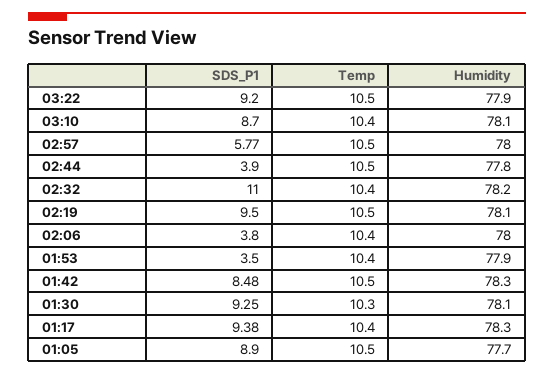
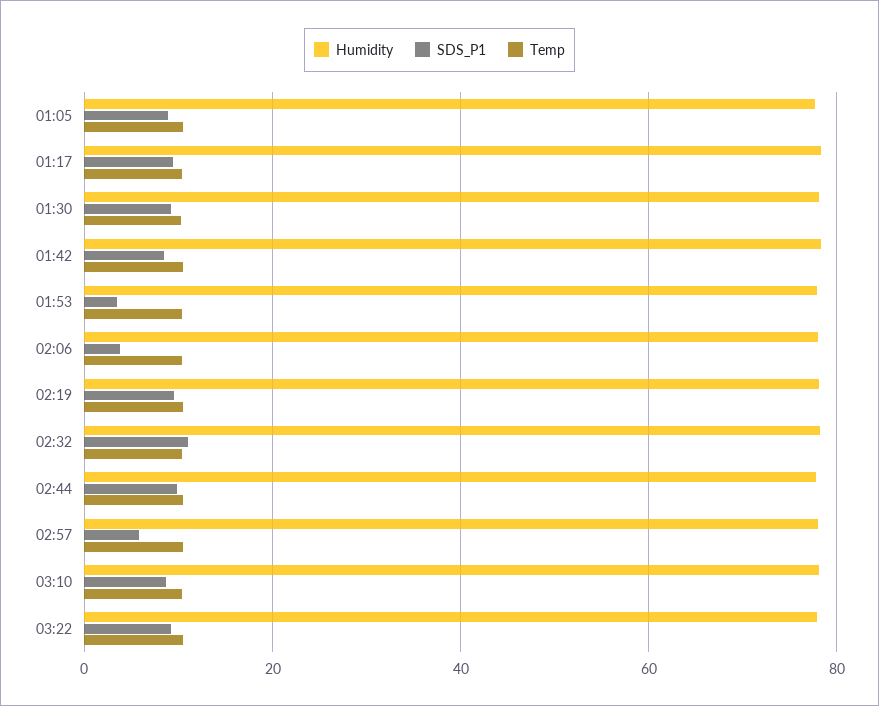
  {
    "SDS_P1": {
      "03:22": 9.2,
      "03:10": 8.7,
      "02:57": 5.77,
-     "02:44": 3.9,
+     "02:44": 10,
      "02:32": 11,
      "02:19": 9.5,
      "02:06": 3.8,
      "01:53": 3.5,
      "01:42": 8.48,
      "01:30": 9.25,
      "01:17": 9.38,
      "01:05": 8.9
    },
    "Temp": {
      "03:22": 10.5,
      "03:10": 10.4,
      "02:57": 10.5,
      "02:44": 10.5,
      "02:32": 10.4,
      "02:19": 10.5,
      "02:06": 10.4,
      "01:53": 10.4,
      "01:42": 10.5,
      "01:30": 10.3,
      "01:17": 10.4,
      "01:05": 10.5
    },
    "Humidity": {
      "03:22": 77.9,
      "03:10": 78.1,
      "02:57": 78,
      "02:44": 77.8,
      "02:32": 78.2,
      "02:19": 78.1,
      "02:06": 78,
      "01:53": 77.9,
      "01:42": 78.3,
      "01:30": 78.1,
      "01:17": 78.3,
      "01:05": 77.7
    }
  }

